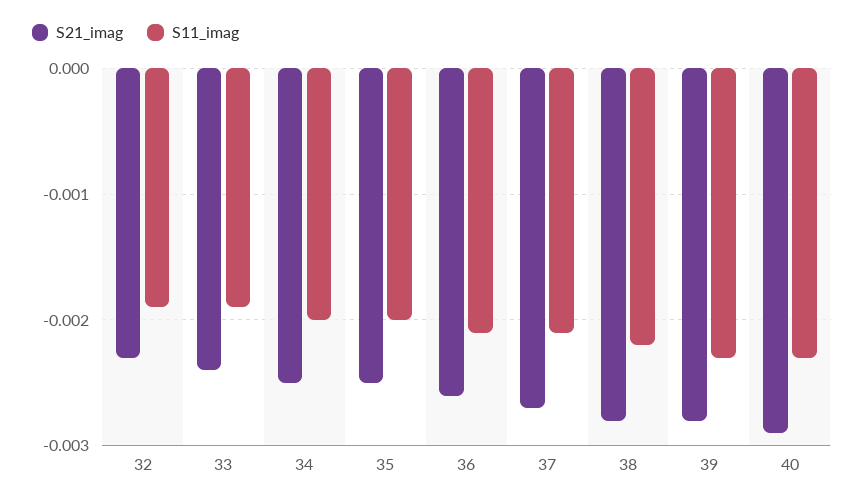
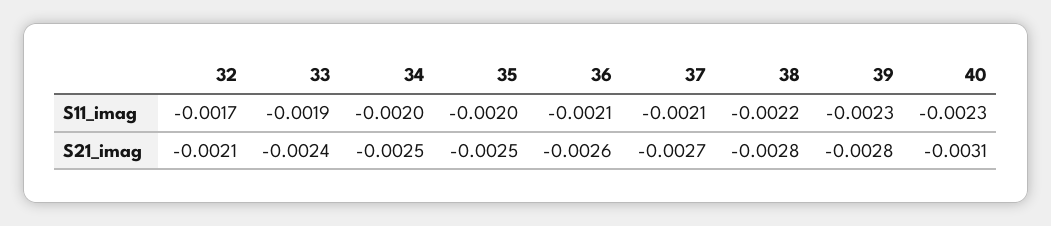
  {
    "S21_imag": {
-     "32": -0.0023,
+     "32": -0.0021,
      "33": -0.0024,
      "34": -0.0025,
      "35": -0.0025,
      "36": -0.0026,
      "37": -0.0027,
      "38": -0.0028,
      "39": -0.0028,
-     "40": -0.0029
+     "40": -0.0031
    },
    "S11_imag": {
-     "32": -0.0019,
+     "32": -0.0017,
      "33": -0.0019,
      "34": -0.002,
      "35": -0.002,
      "36": -0.0021,
      "37": -0.0021,
      "38": -0.0022,
      "39": -0.0023,
      "40": -0.0023
    }
  }

